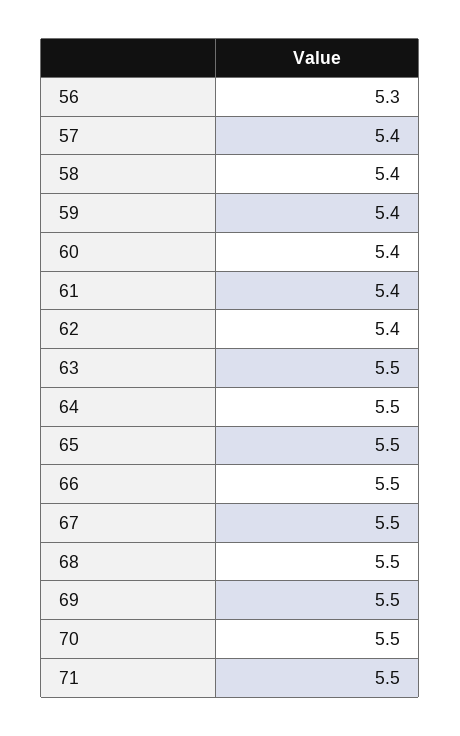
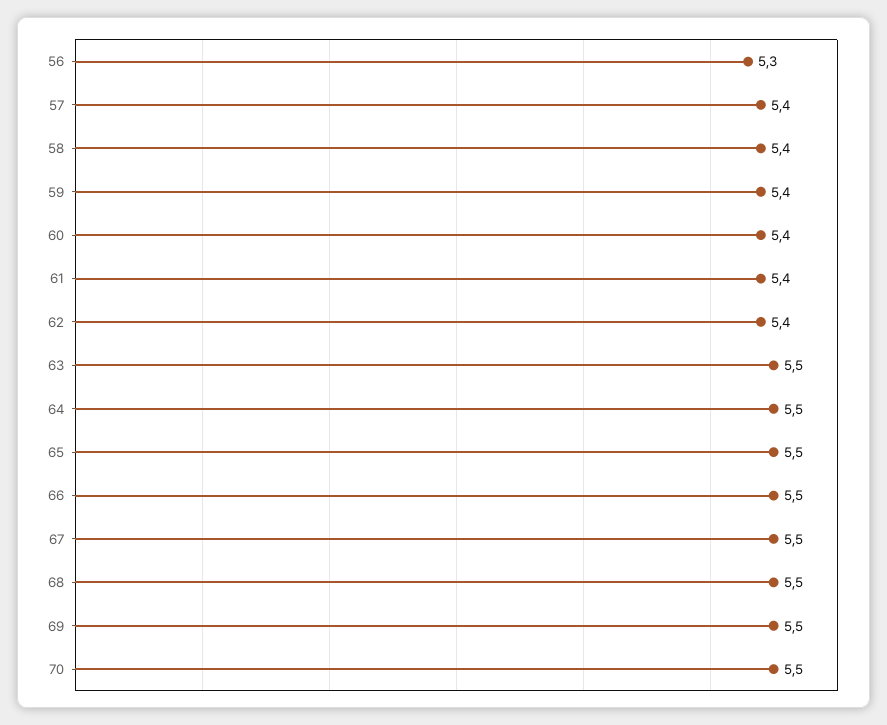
  {
    "56": 5.3,
    "57": 5.4,
    "58": 5.4,
    "59": 5.4,
    "60": 5.4,
    "61": 5.4,
    "62": 5.4,
    "63": 5.5,
    "64": 5.5,
    "65": 5.5,
    "66": 5.5,
    "67": 5.5,
    "68": 5.5,
    "69": 5.5,
-   "70": 5.5,
+   "70": 5.5
-   "71": 5.5
  }

